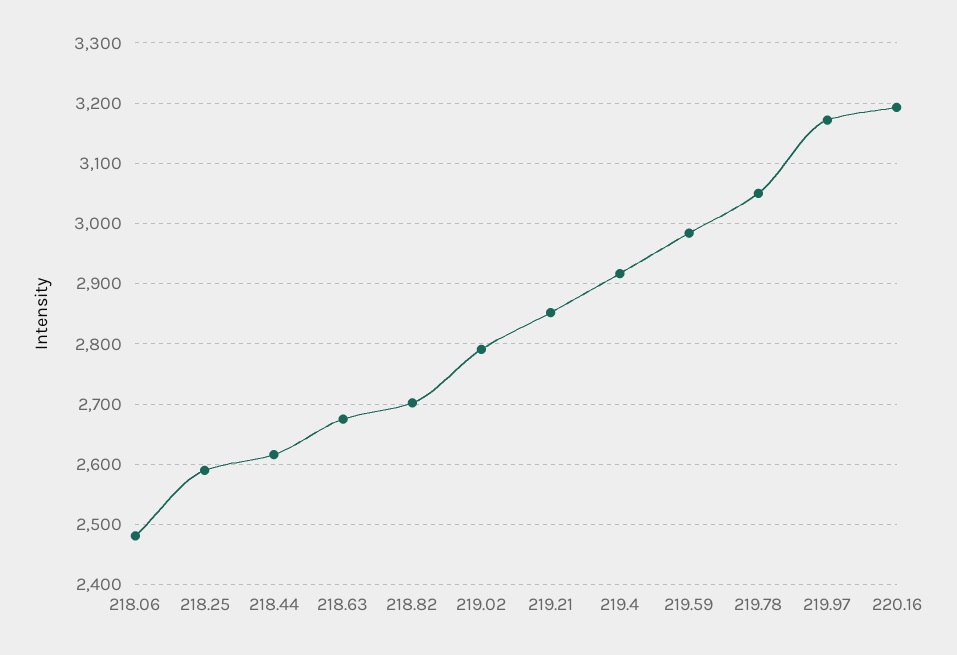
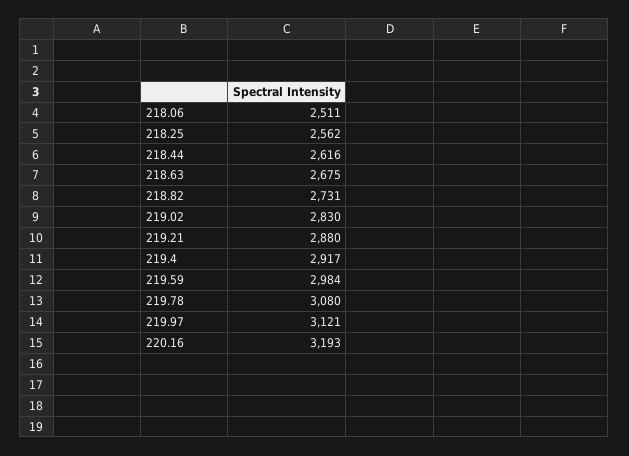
  {
-   "218.06": 2480,
+   "218.06": 2511,
-   "218.25": 2590,
+   "218.25": 2562,
    "218.44": 2616,
    "218.63": 2675,
-   "218.82": 2700,
+   "218.82": 2731,
-   "219.02": 2790,
+   "219.02": 2830,
-   "219.21": 2850,
+   "219.21": 2880,
    "219.4": 2917,
    "219.59": 2984,
-   "219.78": 3050,
+   "219.78": 3080,
-   "219.97": 3170,
+   "219.97": 3121,
    "220.16": 3193
  }

